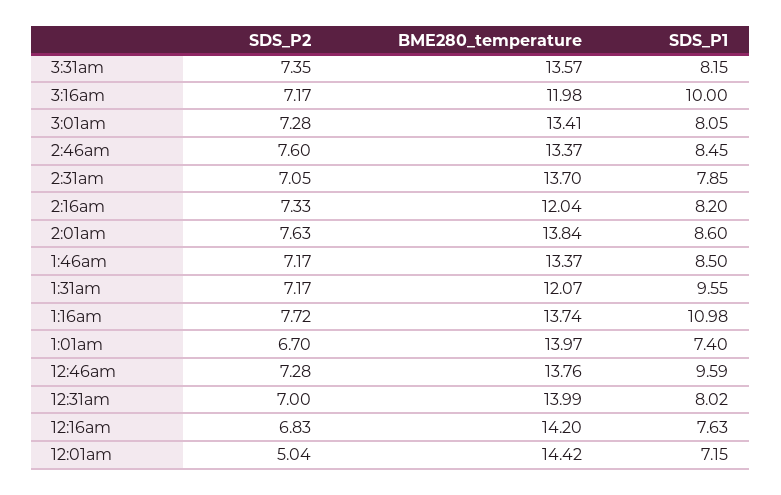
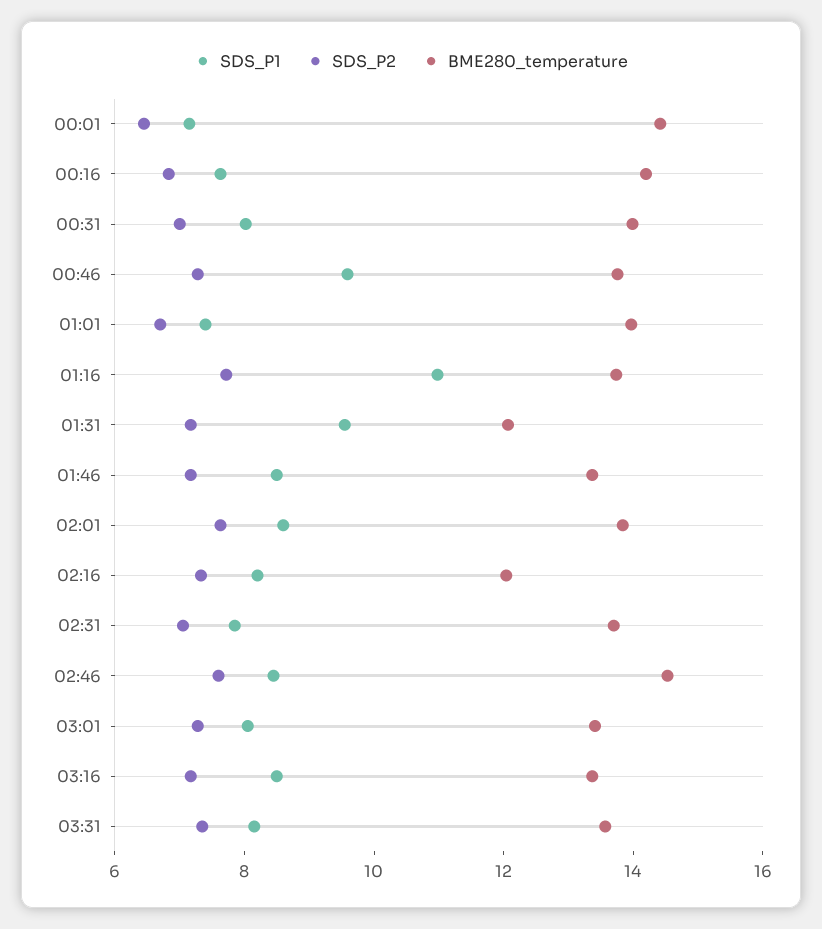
  {
    "SDS_P2": {
      "3:31am": 7.35,
      "3:16am": 7.17,
      "3:01am": 7.28,
      "2:46am": 7.6,
      "2:31am": 7.05,
      "2:16am": 7.33,
      "2:01am": 7.63,
      "1:46am": 7.17,
      "1:31am": 7.17,
      "1:16am": 7.72,
      "1:01am": 6.7,
      "12:46am": 7.28,
      "12:31am": 7,
      "12:16am": 6.83,
-     "12:01am": 5.04
+     "12:01am": 6.5
    },
    "BME280_temperature": {
      "3:31am": 13.57,
-     "3:16am": 11.98,
+     "3:16am": 13.5,
      "3:01am": 13.41,
-     "2:46am": 13.37,
+     "2:46am": 14.5,
      "2:31am": 13.7,
      "2:16am": 12.04,
      "2:01am": 13.84,
      "1:46am": 13.37,
      "1:31am": 12.07,
      "1:16am": 13.74,
      "1:01am": 13.97,
      "12:46am": 13.76,
      "12:31am": 13.99,
      "12:16am": 14.2,
      "12:01am": 14.42
    },
    "SDS_P1": {
      "3:31am": 8.15,
-     "3:16am": 10,
+     "3:16am": 8.5,
      "3:01am": 8.05,
      "2:46am": 8.45,
      "2:31am": 7.85,
      "2:16am": 8.2,
      "2:01am": 8.6,
      "1:46am": 8.5,
      "1:31am": 9.55,
      "1:16am": 10.98,
      "1:01am": 7.4,
      "12:46am": 9.59,
      "12:31am": 8.02,
      "12:16am": 7.63,
      "12:01am": 7.15
    }
  }

